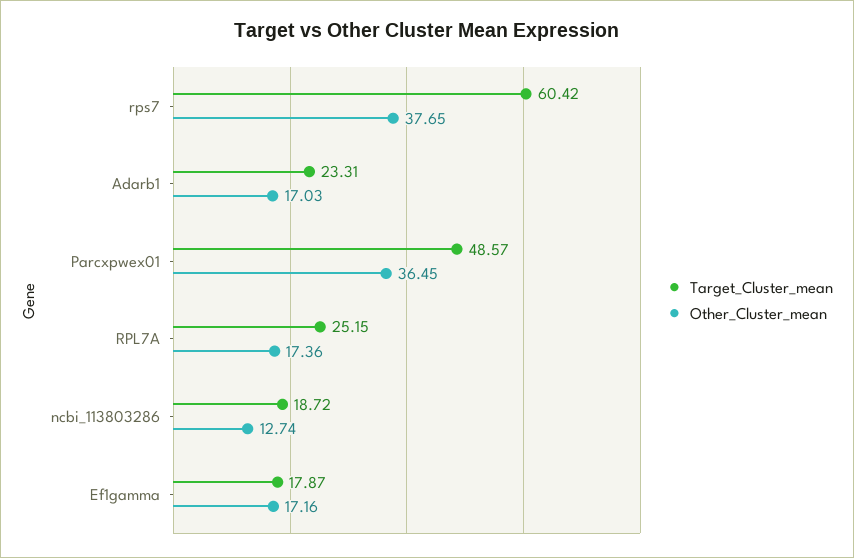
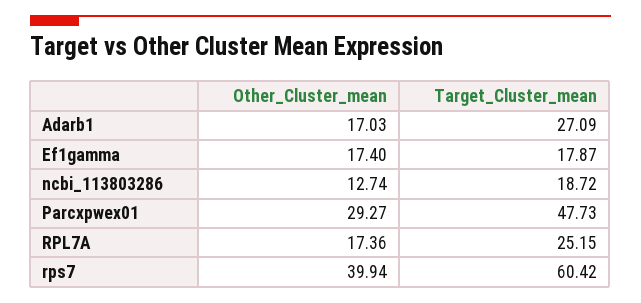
  {
    "Target_Cluster_mean": {
      "rps7": 60.42,
-     "Adarb1": 23.31,
+     "Adarb1": 27.09,
-     "Parcxpwex01": 48.57,
+     "Parcxpwex01": 47.73,
      "RPL7A": 25.15,
      "ncbi_113803286": 18.72,
      "Ef1gamma": 17.87
    },
    "Other_Cluster_mean": {
-     "rps7": 37.65,
+     "rps7": 39.94,
      "Adarb1": 17.03,
-     "Parcxpwex01": 36.45,
+     "Parcxpwex01": 29.27,
      "RPL7A": 17.36,
      "ncbi_113803286": 12.74,
-     "Ef1gamma": 17.16
+     "Ef1gamma": 17.4
    }
  }

